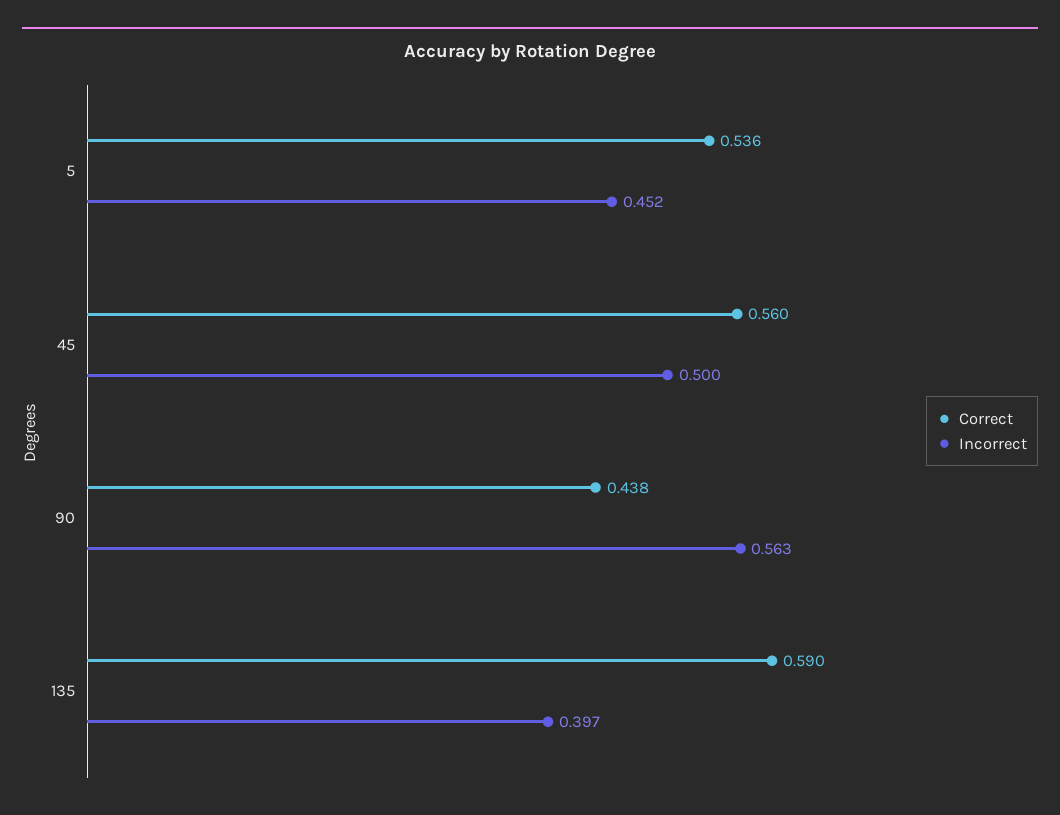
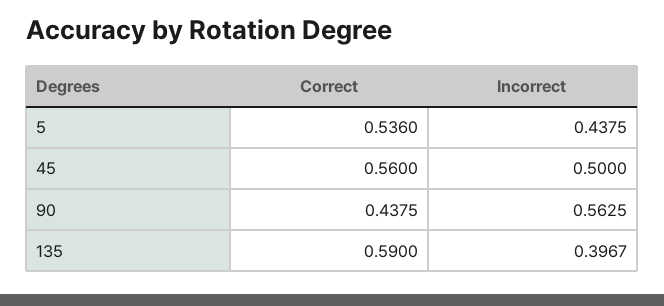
  {
    "Correct": {
      "5": 0.536,
      "45": 0.56,
      "90": 0.4375,
      "135": 0.59
    },
    "Incorrect": {
-     "5": 0.452,
+     "5": 0.4375,
      "45": 0.5,
      "90": 0.5625,
      "135": 0.3967
    }
  }

